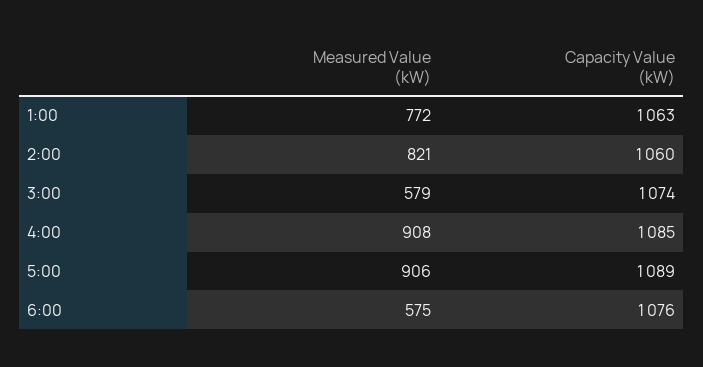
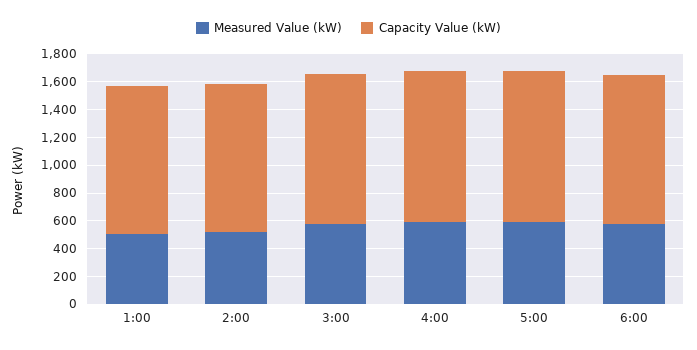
  {
    "Measured Value (kW)": {
-     "1:00": 772,
+     "1:00": 500,
-     "2:00": 821,
+     "2:00": 500,
      "3:00": 579,
-     "4:00": 908,
+     "4:00": 600,
-     "5:00": 906,
+     "5:00": 600,
      "6:00": 575
    },
    "Capacity Value (kW)": {
      "1:00": 1063,
      "2:00": 1060,
      "3:00": 1074,
      "4:00": 1085,
      "5:00": 1089,
      "6:00": 1076
    }
  }

